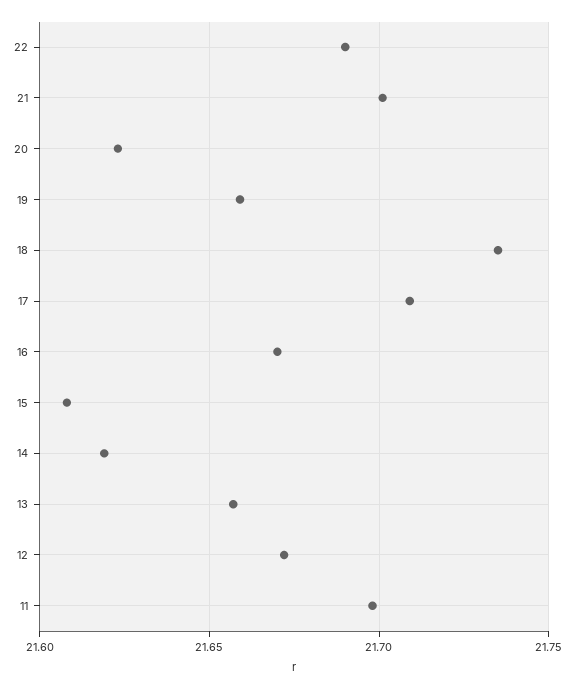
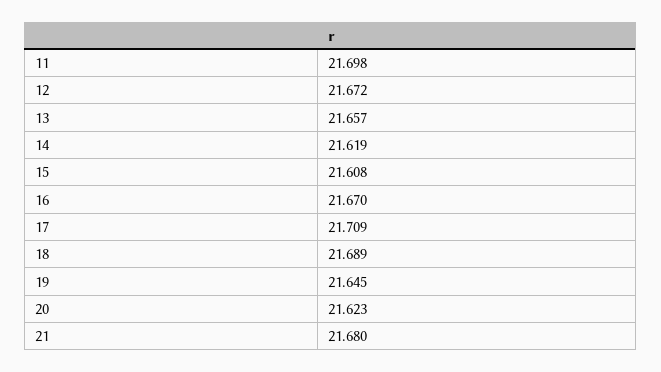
  {
-   "22": 21.69,
-   "21": 21.7,
+   "21": 21.68,
    "20": 21.623,
-   "19": 21.66,
+   "19": 21.645,
-   "18": 21.735,
+   "18": 21.689,
    "17": 21.709,
    "16": 21.67,
    "15": 21.608,
    "14": 21.619,
    "13": 21.657,
    "12": 21.672,
    "11": 21.698
  }

